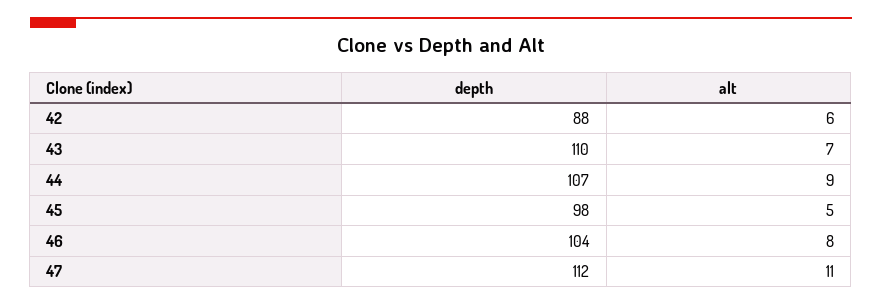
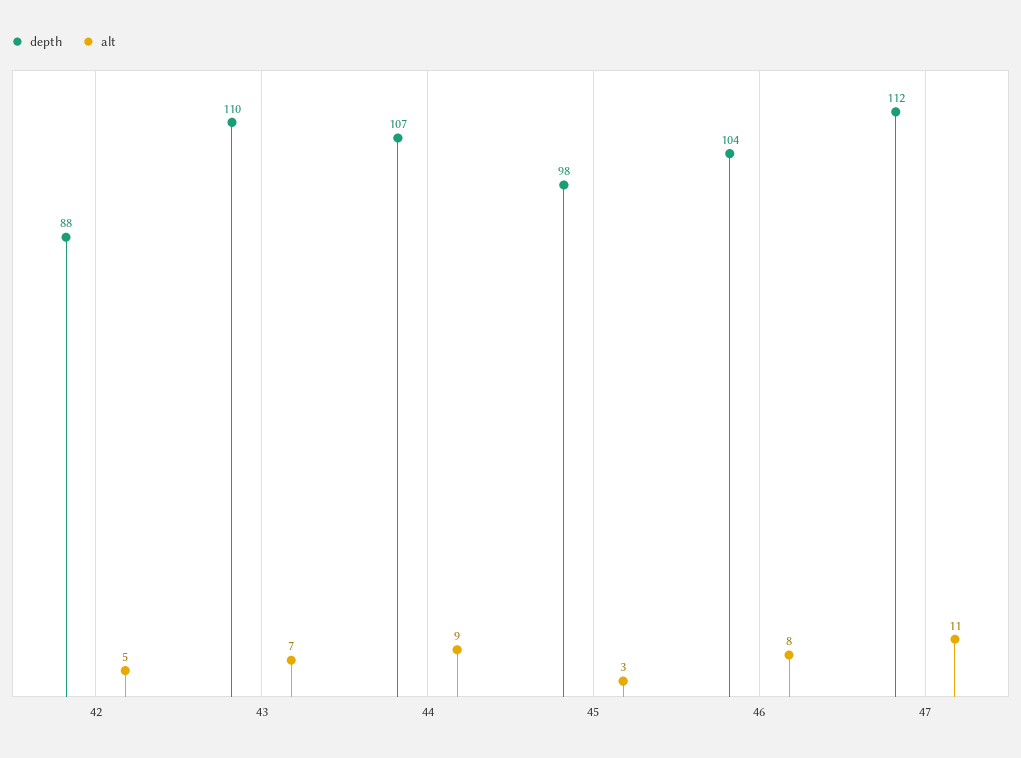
  {
    "depth": {
      "42": 88,
      "43": 110,
      "44": 107,
      "45": 98,
      "46": 104,
      "47": 112
    },
    "alt": {
-     "42": 6,
+     "42": 5,
      "43": 7,
      "44": 9,
-     "45": 5,
+     "45": 3,
      "46": 8,
      "47": 11
    }
  }

